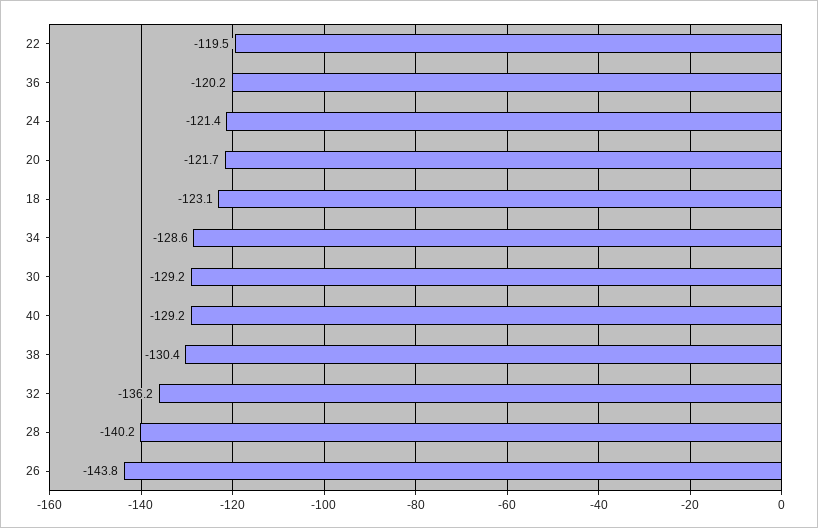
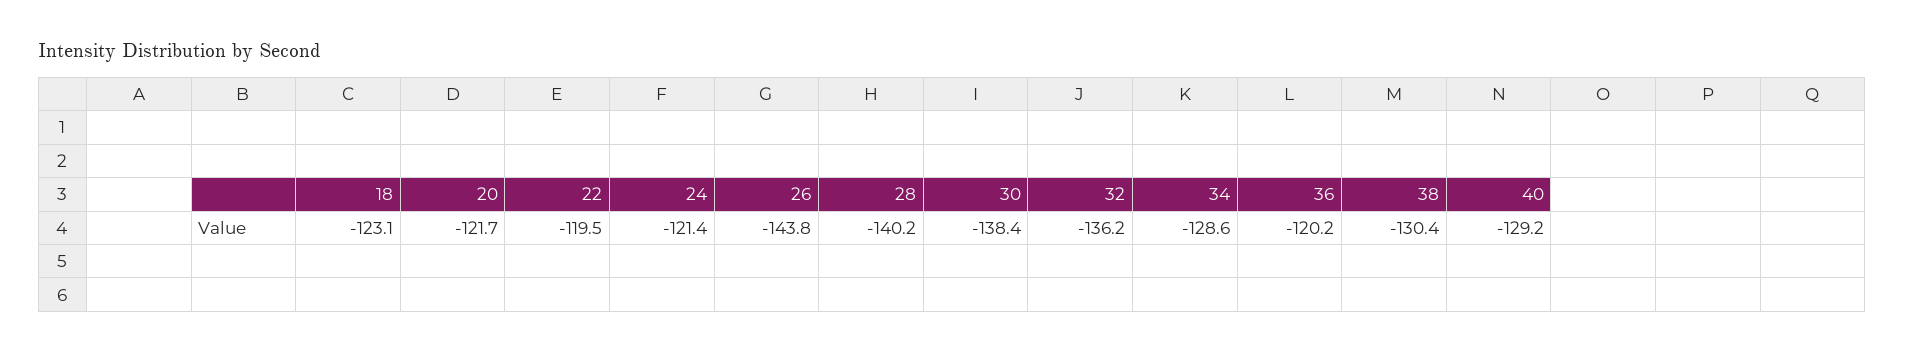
  {
    "22": -119.5,
    "36": -120.2,
    "24": -121.4,
    "20": -121.7,
    "18": -123.1,
    "34": -128.6,
-   "30": -129.2,
+   "30": -138.4,
    "40": -129.2,
    "38": -130.4,
    "32": -136.2,
    "28": -140.2,
    "26": -143.8
  }

